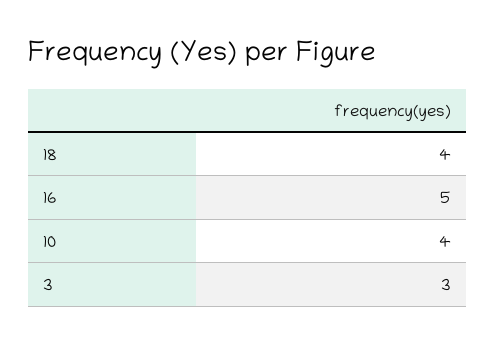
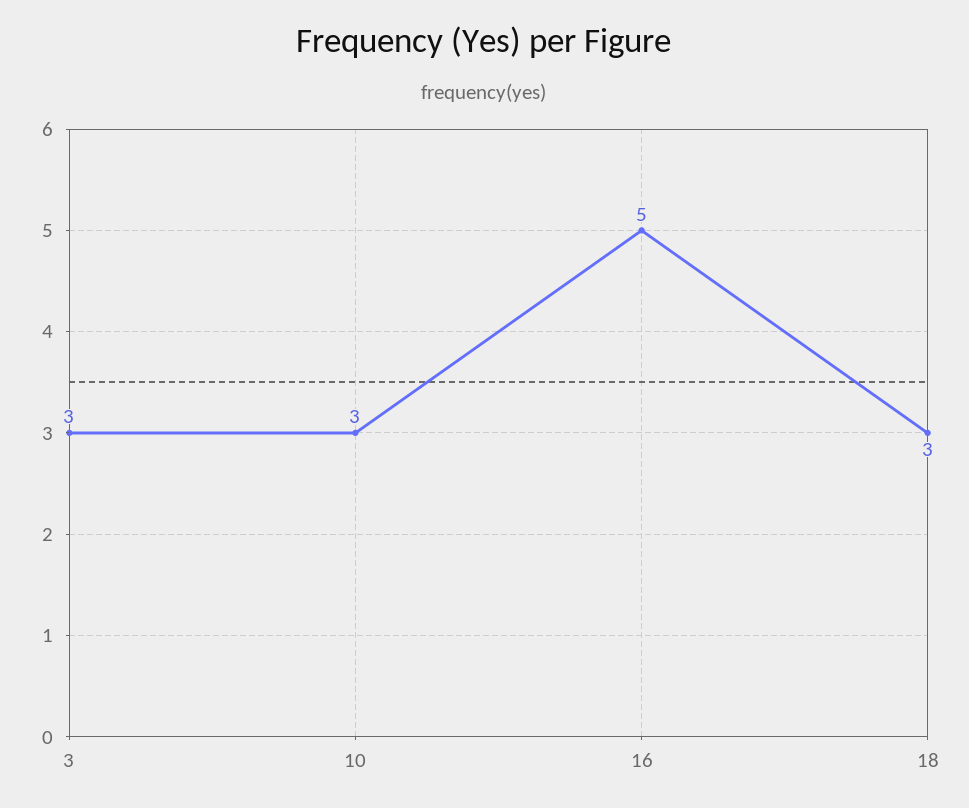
  {
-   "18": 4,
+   "18": 3,
    "16": 5,
-   "10": 4,
+   "10": 3,
    "3": 3
  }

